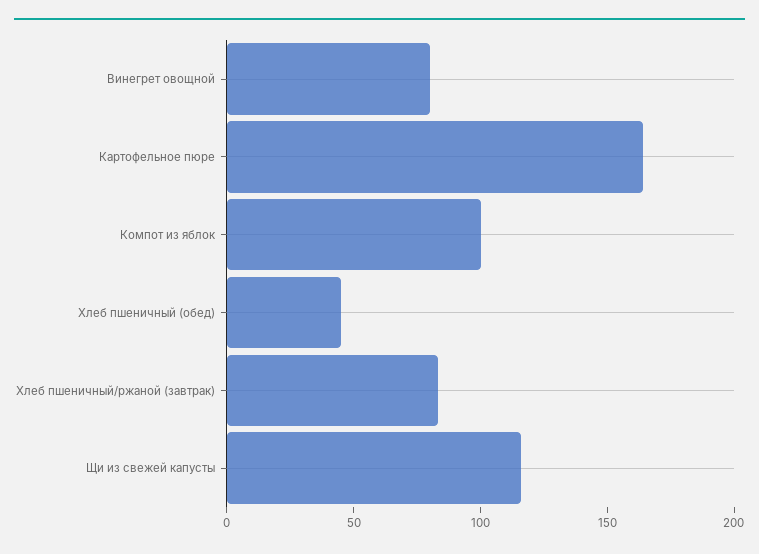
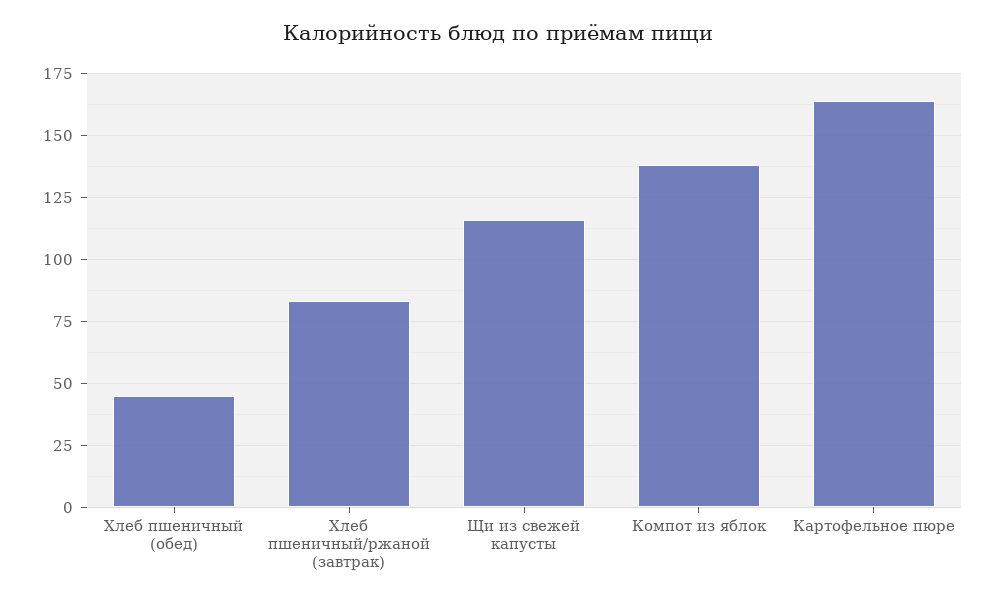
  {
-   "Винегрет овощной": 80,
    "Картофельное пюре": 165,
-   "Компот из яблок": 100,
+   "Компот из яблок": 137.5,
    "Хлеб пшеничный (обед)": 45,
    "Хлеб пшеничный/ржаной (завтрак)": 82.5,
    "Щи из свежей капусты": 115
  }

